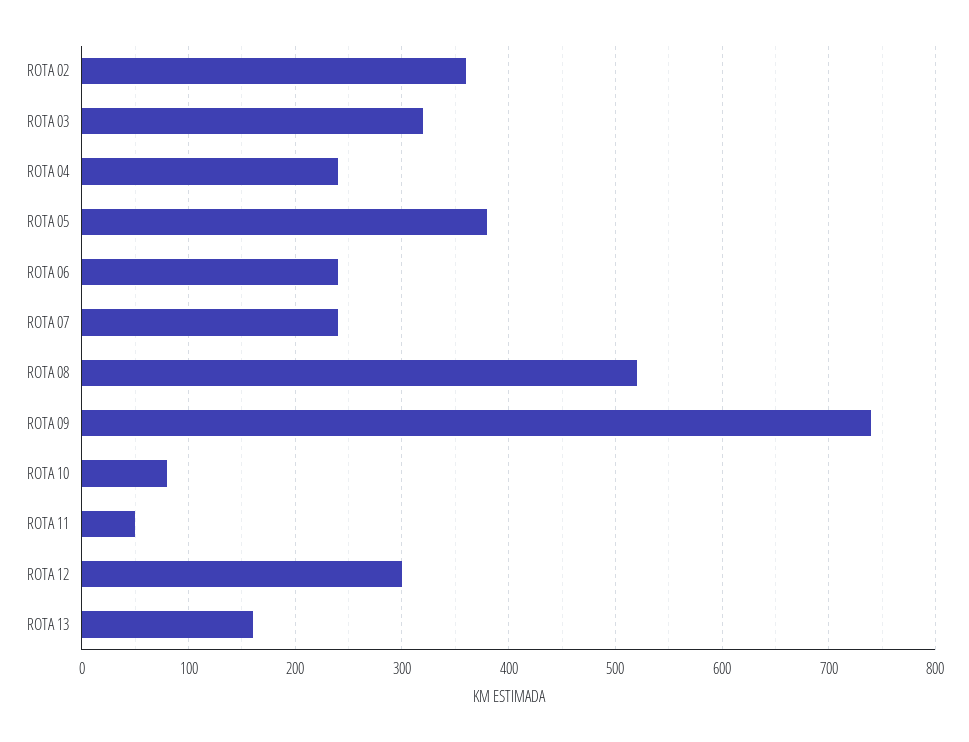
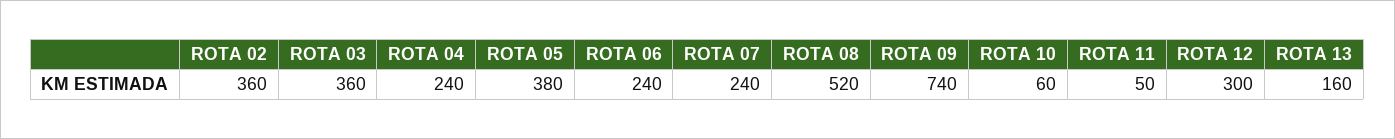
  {
    "ROTA 02": 360,
-   "ROTA 03": 320,
+   "ROTA 03": 360,
    "ROTA 04": 240,
    "ROTA 05": 380,
    "ROTA 06": 240,
    "ROTA 07": 240,
    "ROTA 08": 520,
    "ROTA 09": 740,
-   "ROTA 10": 80,
+   "ROTA 10": 60,
    "ROTA 11": 50,
    "ROTA 12": 300,
    "ROTA 13": 160
  }

